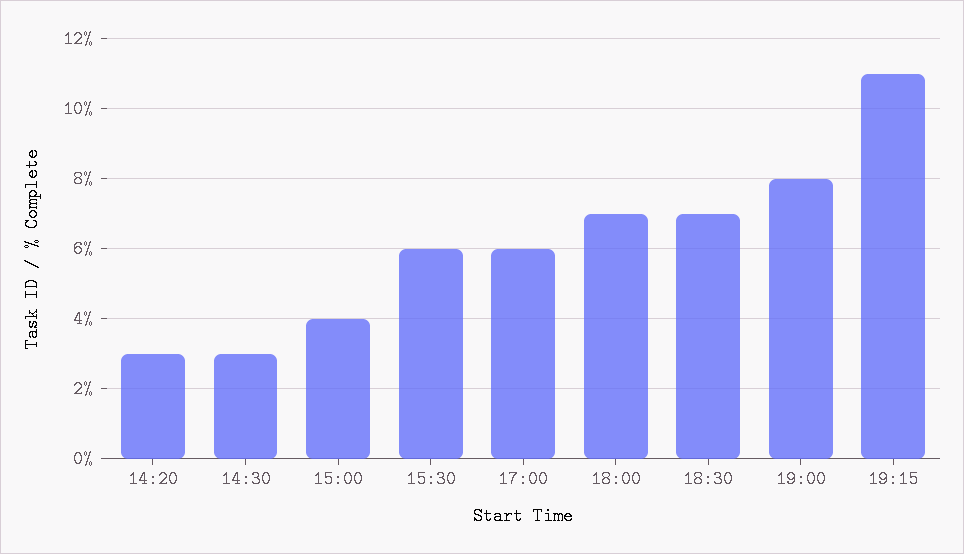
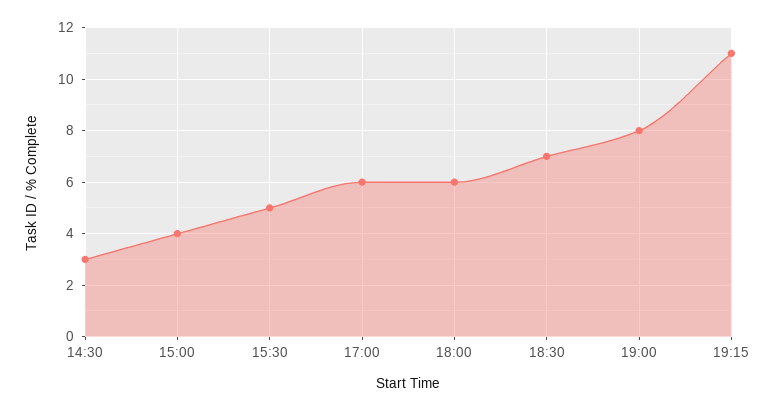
  {
-   "14:20": 3,
    "14:30": 3,
    "15:00": 4,
-   "15:30": 6,
+   "15:30": 5,
    "17:00": 6,
-   "18:00": 7,
+   "18:00": 6,
    "18:30": 7,
    "19:00": 8,
    "19:15": 11
  }

